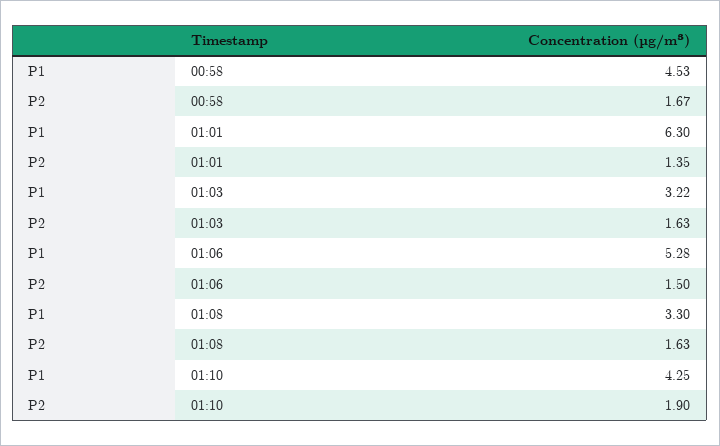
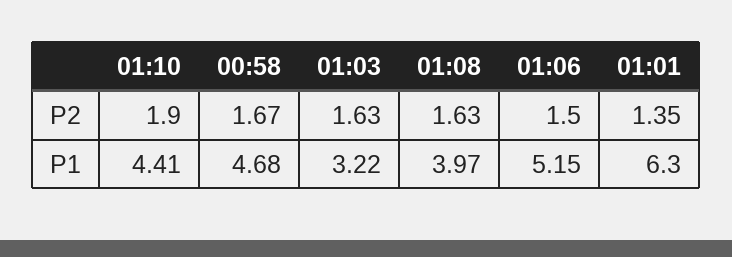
  {
    "P1": {
-     "00:58": 4.53,
+     "00:58": 4.68,
      "01:01": 6.3,
      "01:03": 3.22,
-     "01:06": 5.28,
+     "01:06": 5.15,
-     "01:08": 3.3,
+     "01:08": 3.97,
-     "01:10": 4.25
+     "01:10": 4.41
    },
    "P2": {
      "00:58": 1.67,
      "01:01": 1.35,
      "01:03": 1.63,
      "01:06": 1.5,
      "01:08": 1.63,
      "01:10": 1.9
    }
  }

